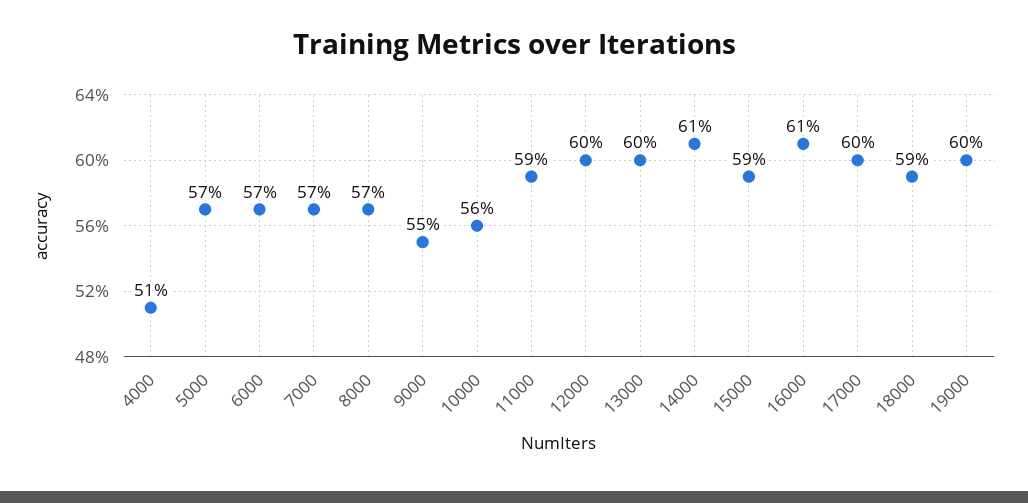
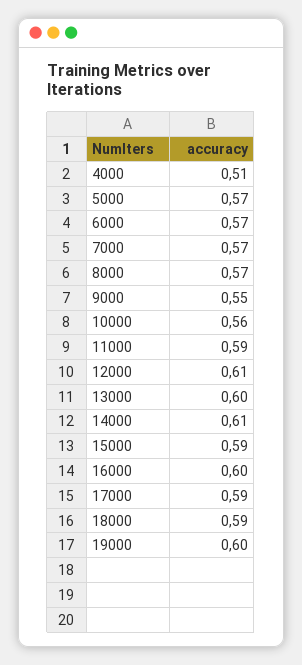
  {
    "4000": 0.51,
    "5000": 0.57,
    "6000": 0.57,
    "7000": 0.57,
    "8000": 0.57,
    "9000": 0.55,
    "10000": 0.56,
    "11000": 0.59,
-   "12000": 0.6,
+   "12000": 0.61,
    "13000": 0.6,
    "14000": 0.61,
    "15000": 0.59,
-   "16000": 0.61,
+   "16000": 0.6,
-   "17000": 0.6,
+   "17000": 0.59,
    "18000": 0.59,
    "19000": 0.6
  }

